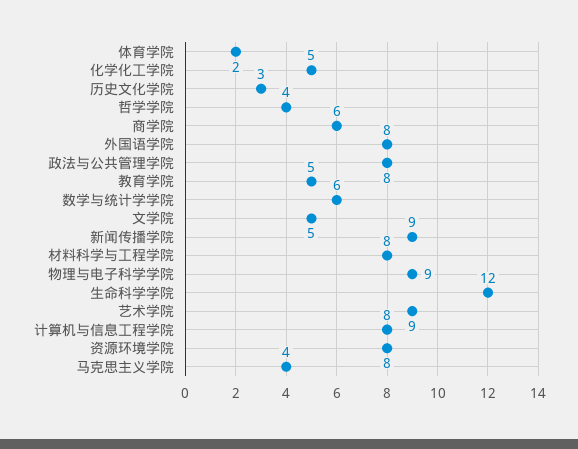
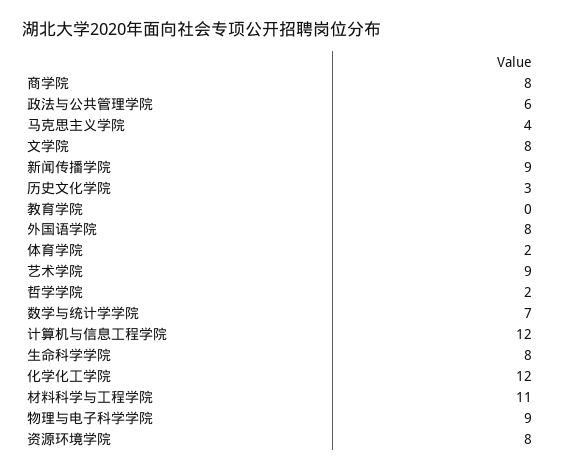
  {
    "体育学院": 2,
-   "化学化工学院": 5,
+   "化学化工学院": 12,
    "历史文化学院": 3,
-   "哲学学院": 4,
+   "哲学学院": 2,
-   "商学院": 6,
+   "商学院": 8,
    "外国语学院": 8,
-   "政法与公共管理学院": 8,
+   "政法与公共管理学院": 6,
-   "教育学院": 5,
+   "教育学院": 0,
-   "数学与统计学学院": 6,
+   "数学与统计学学院": 7,
-   "文学院": 5,
+   "文学院": 8,
    "新闻传播学院": 9,
-   "材料科学与工程学院": 8,
+   "材料科学与工程学院": 11,
    "物理与电子科学学院": 9,
-   "生命科学学院": 12,
+   "生命科学学院": 8,
    "艺术学院": 9,
-   "计算机与信息工程学院": 8,
+   "计算机与信息工程学院": 12,
    "资源环境学院": 8,
    "马克思主义学院": 4
  }

